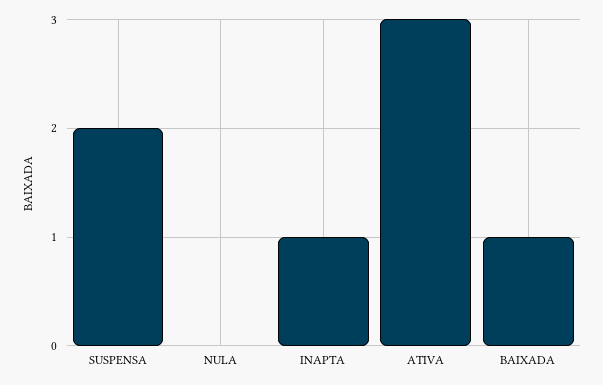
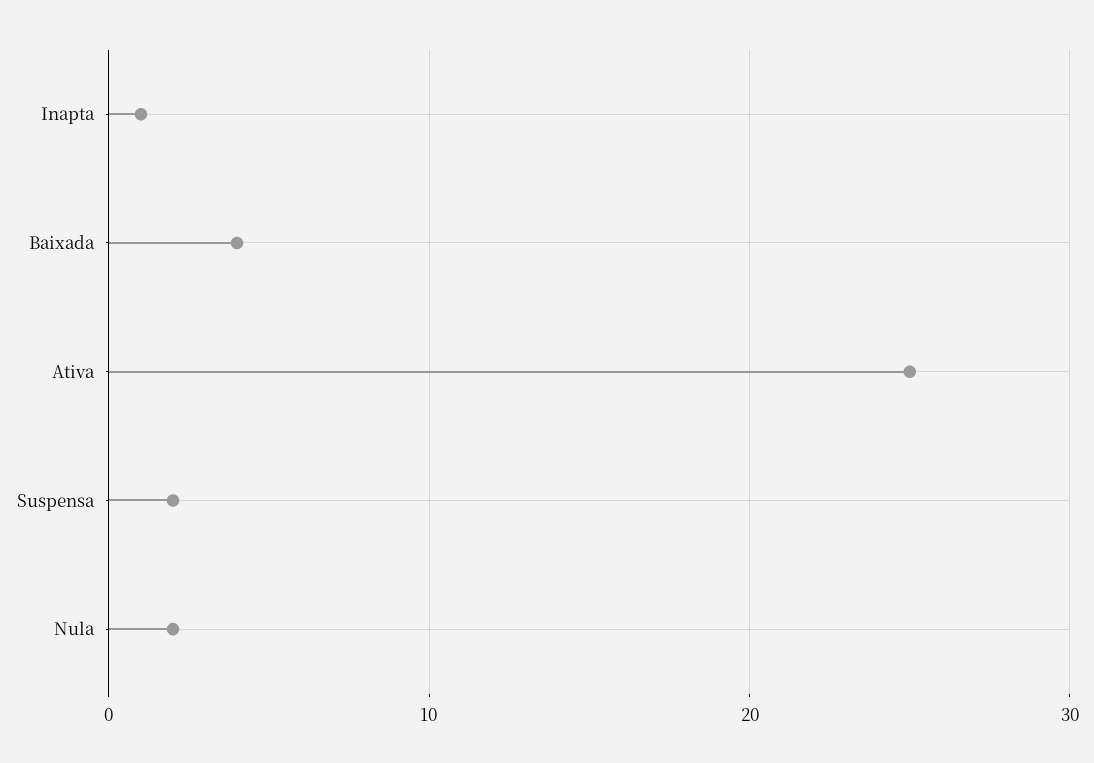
  {
    "SUSPENSA": 2,
-   "NULA": 0,
+   "NULA": 2,
    "INAPTA": 1,
-   "ATIVA": 3,
+   "ATIVA": 25,
-   "BAIXADA": 1
+   "BAIXADA": 4
  }

